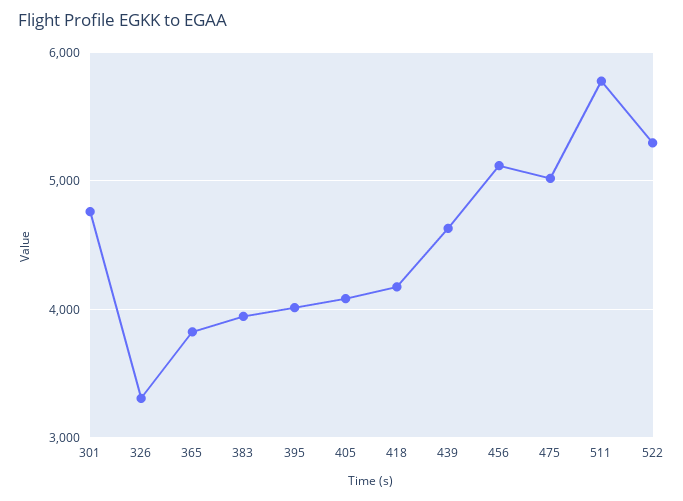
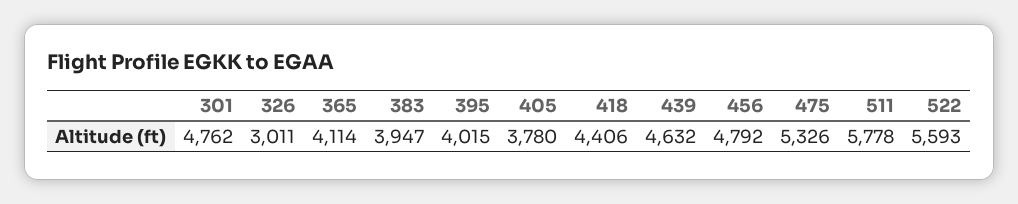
  {
    "301": 4762,
-   "326": 3300,
+   "326": 3011,
-   "365": 3800,
+   "365": 4114,
    "383": 3947,
    "395": 4015,
-   "405": 4100,
+   "405": 3780,
-   "418": 4200,
+   "418": 4406,
    "439": 4632,
-   "456": 5100,
+   "456": 4792,
-   "475": 5000,
+   "475": 5326,
    "511": 5778,
-   "522": 5300
+   "522": 5593
  }

